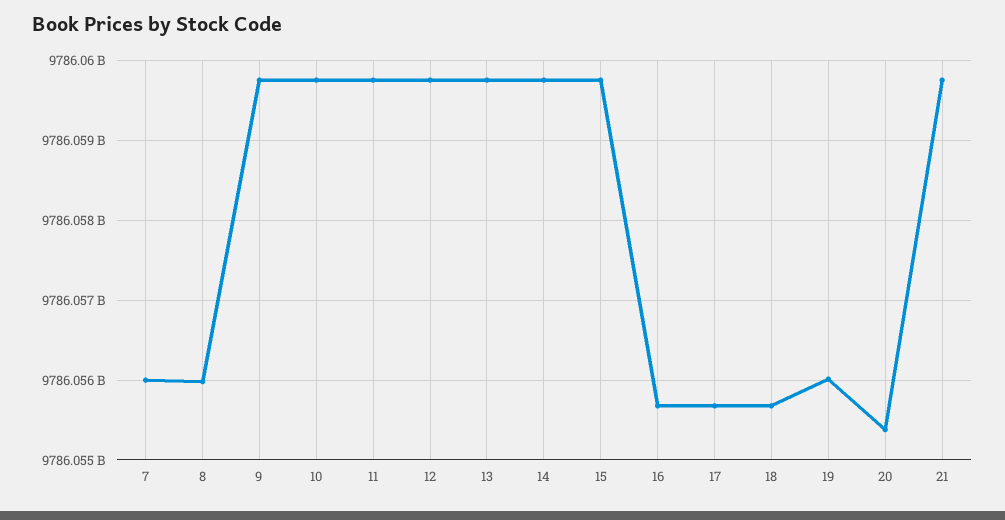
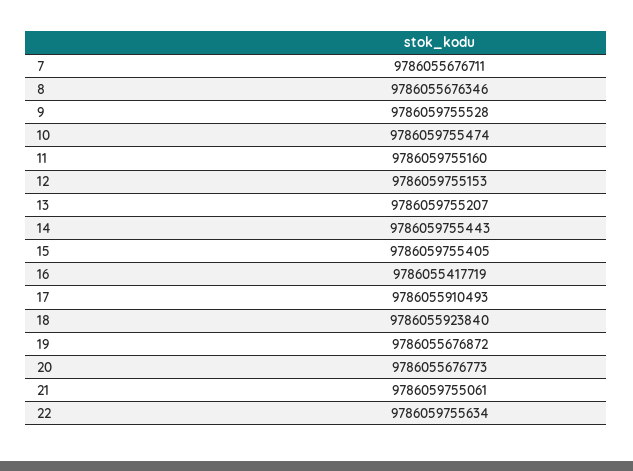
  {
-   "7": 9786056000000,
+   "7": 9786055676711,
-   "8": 9786056000000,
+   "8": 9786055676346,
    "9": 9786059755528,
    "10": 9786059755474,
    "11": 9786059755160,
    "12": 9786059755153,
    "13": 9786059755207,
    "14": 9786059755443,
    "15": 9786059755405,
-   "16": 9786055700000,
+   "16": 9786055417719,
-   "17": 9786055700000,
+   "17": 9786055910493,
-   "18": 9786055700000,
+   "18": 9786055923840,
-   "19": 9786056000000,
+   "19": 9786055676872,
-   "20": 9786055400000,
+   "20": 9786055676773,
-   "21": 9786059755061
+   "21": 9786059755061,
+   "22": 9786059755634
  }

